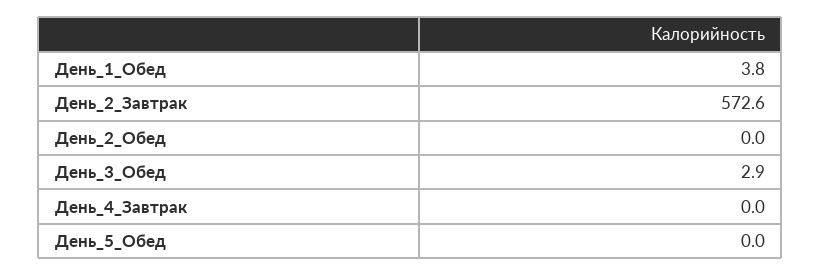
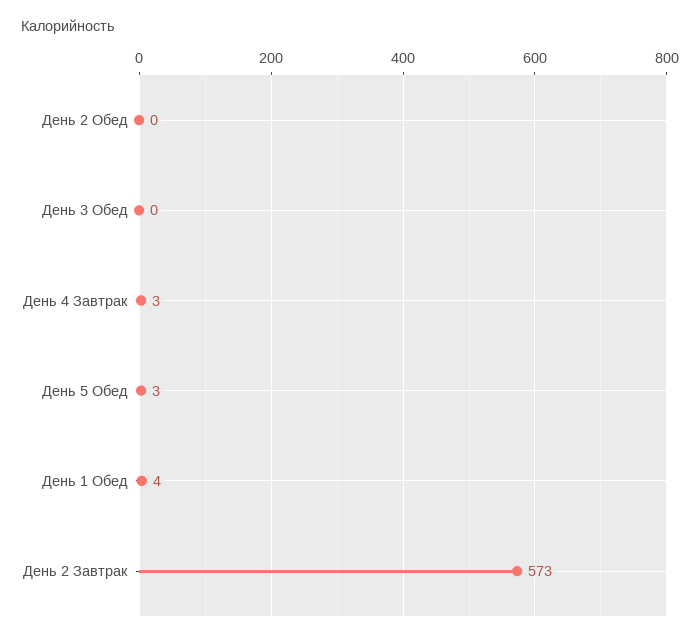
  {
    "День_1_Обед": 3.8,
    "День_2_Завтрак": 572.6,
    "День_2_Обед": 0,
-   "День_3_Обед": 2.9,
+   "День_3_Обед": 0,
-   "День_4_Завтрак": 0,
+   "День_4_Завтрак": 3,
-   "День_5_Обед": 0
+   "День_5_Обед": 3
  }

